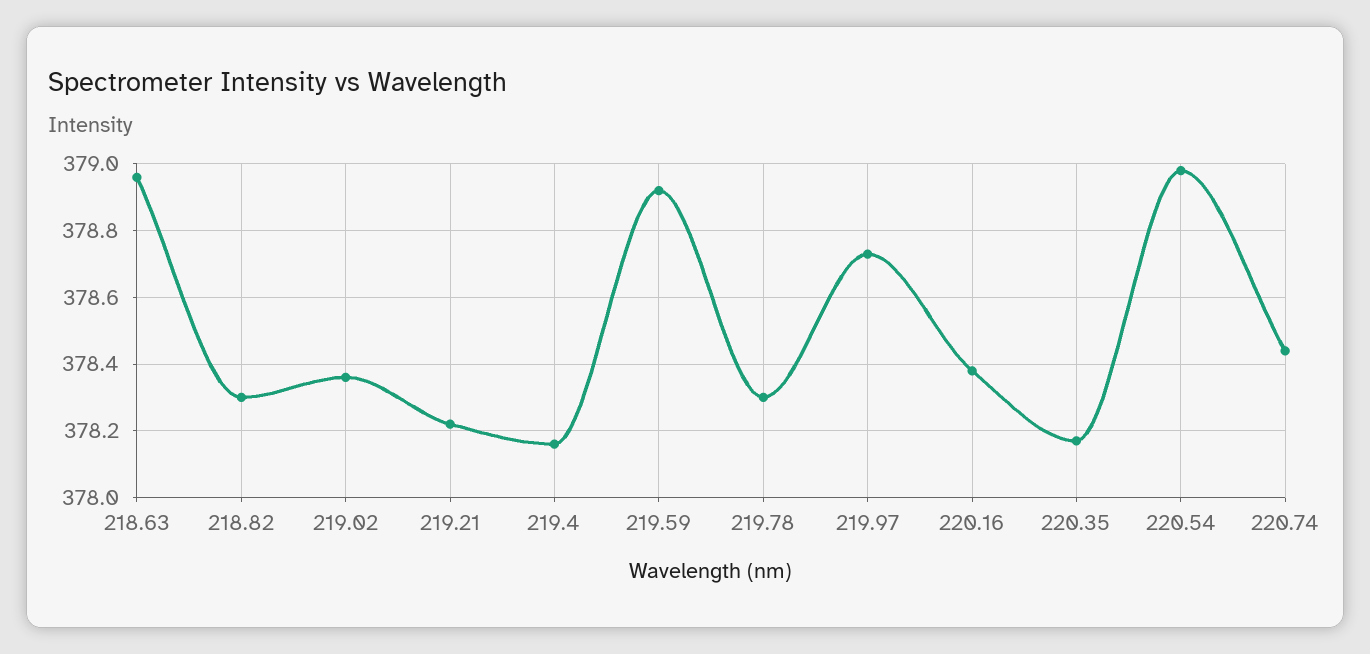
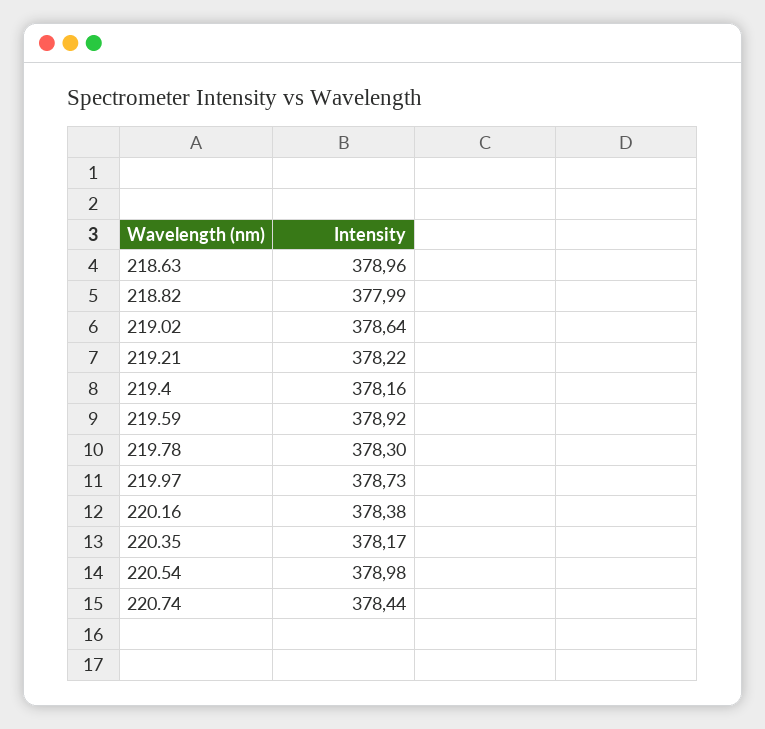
  {
    "218.63": 378.96,
-   "218.82": 378.3,
+   "218.82": 377.99,
-   "219.02": 378.35,
+   "219.02": 378.64,
    "219.21": 378.22,
    "219.4": 378.16,
    "219.59": 378.92,
    "219.78": 378.3,
    "219.97": 378.73,
    "220.16": 378.38,
    "220.35": 378.17,
    "220.54": 378.98,
    "220.74": 378.44
  }

